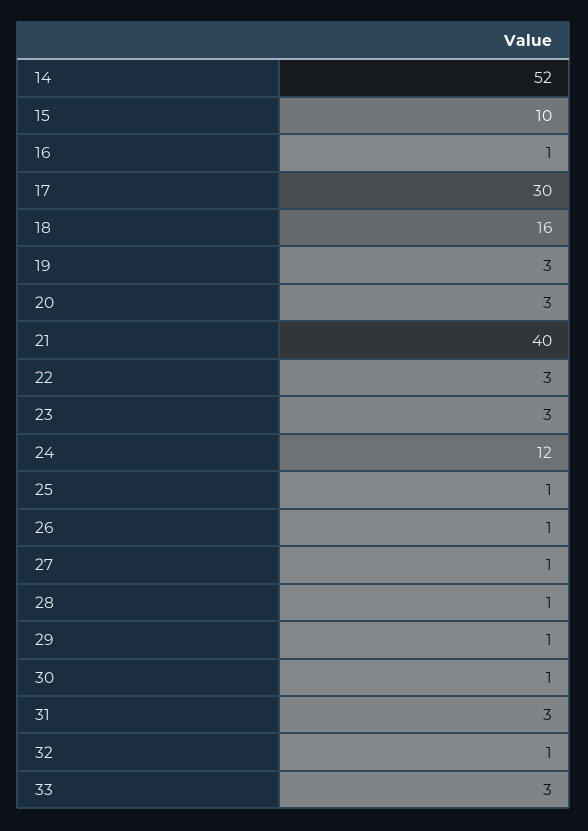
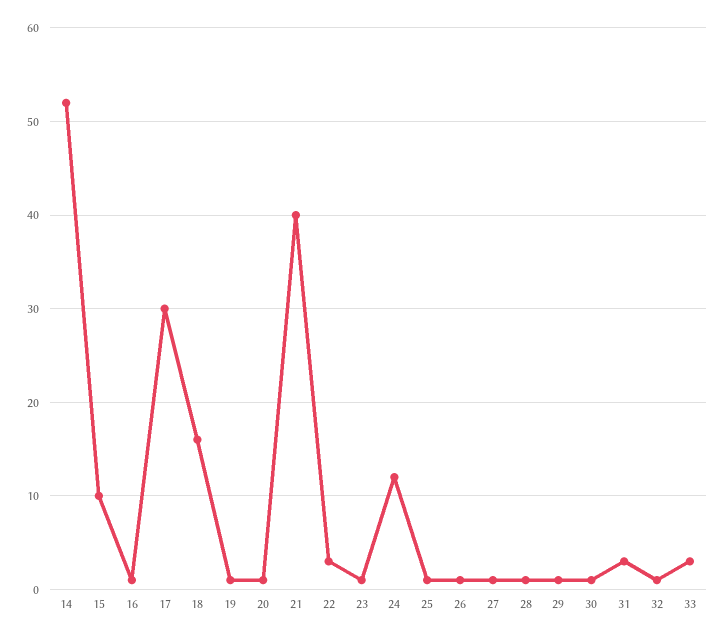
  {
    "14": 52,
    "15": 10,
    "16": 1,
    "17": 30,
    "18": 16,
-   "19": 3,
+   "19": 1,
-   "20": 3,
+   "20": 1,
    "21": 40,
    "22": 3,
-   "23": 3,
+   "23": 1,
    "24": 12,
    "25": 1,
    "26": 1,
    "27": 1,
    "28": 1,
    "29": 1,
    "30": 1,
    "31": 3,
    "32": 1,
    "33": 3
  }

